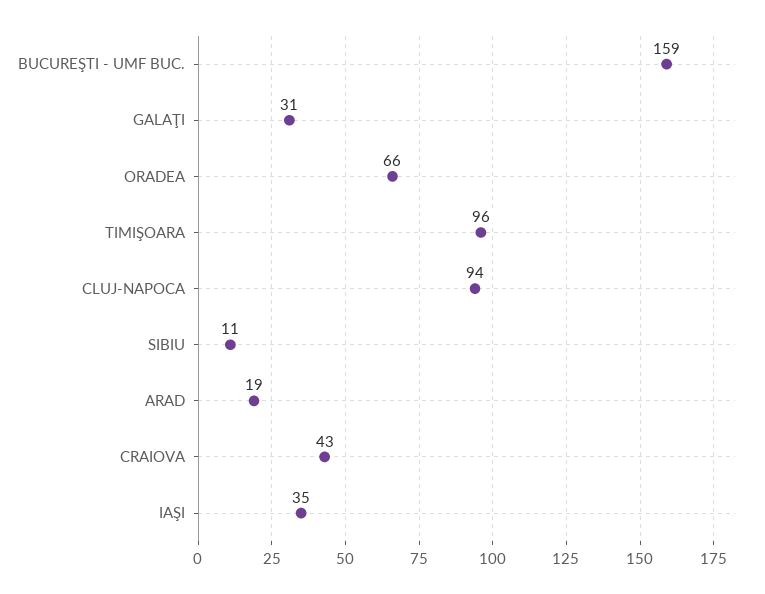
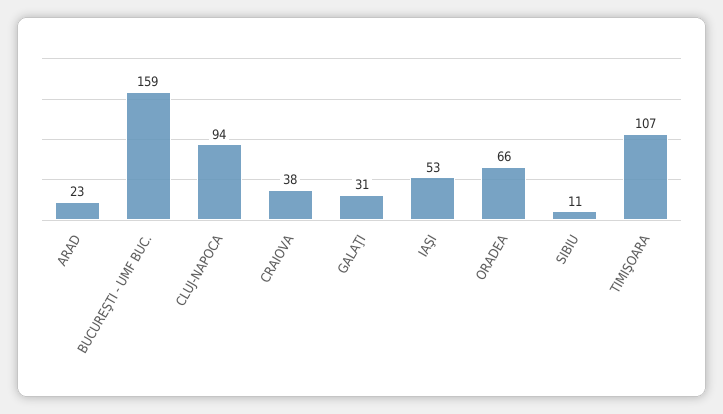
  {
    "BUCUREŞTI - UMF BUC.": 159,
    "GALAŢI": 31,
    "ORADEA": 66,
-   "TIMIŞOARA": 96,
+   "TIMIŞOARA": 107,
    "CLUJ-NAPOCA": 94,
    "SIBIU": 11,
-   "ARAD": 19,
+   "ARAD": 23,
-   "CRAIOVA": 43,
+   "CRAIOVA": 38,
-   "IAŞI": 35
+   "IAŞI": 53
  }

